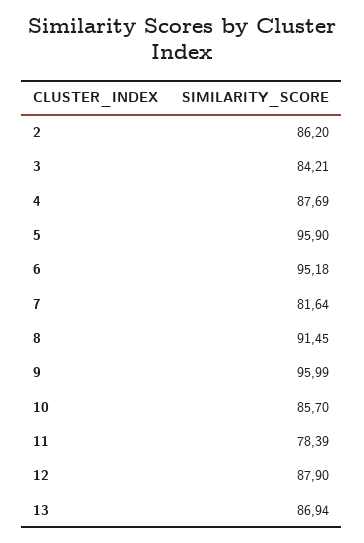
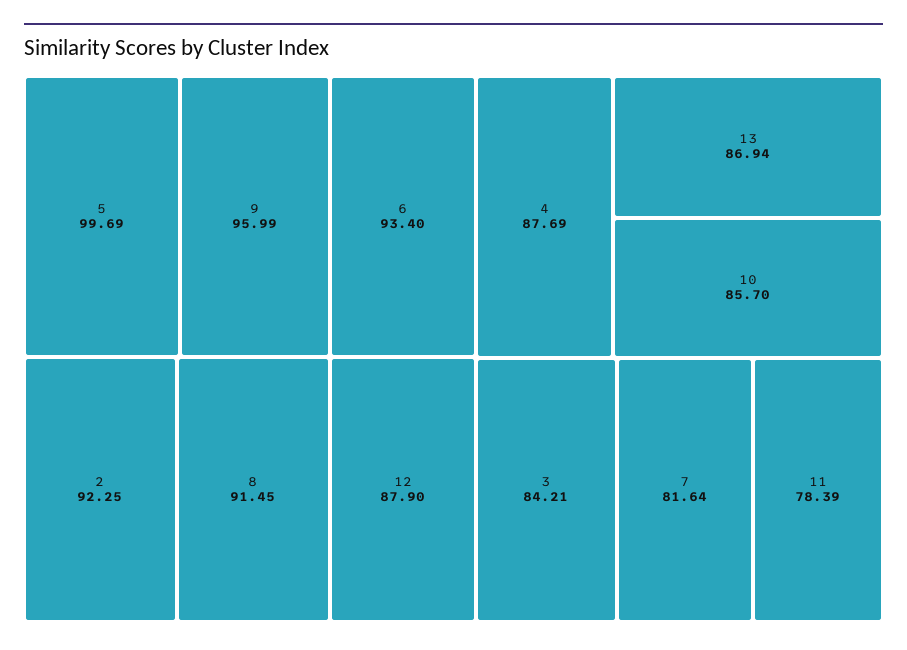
  {
-   "2": 86.2,
+   "2": 92.25,
    "3": 84.21,
    "4": 87.69,
-   "5": 95.9,
+   "5": 99.69,
-   "6": 95.18,
+   "6": 93.4,
    "7": 81.64,
    "8": 91.45,
    "9": 95.99,
    "10": 85.7,
    "11": 78.39,
    "12": 87.9,
    "13": 86.94
  }

